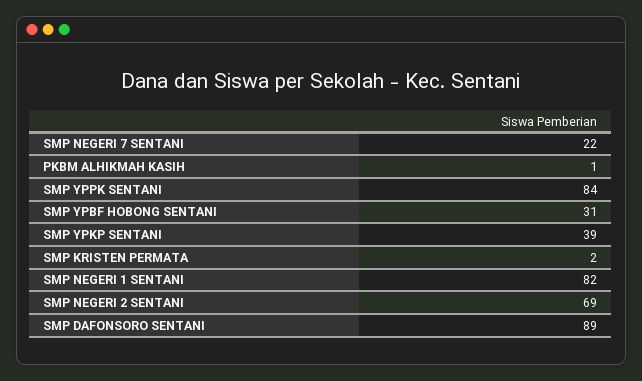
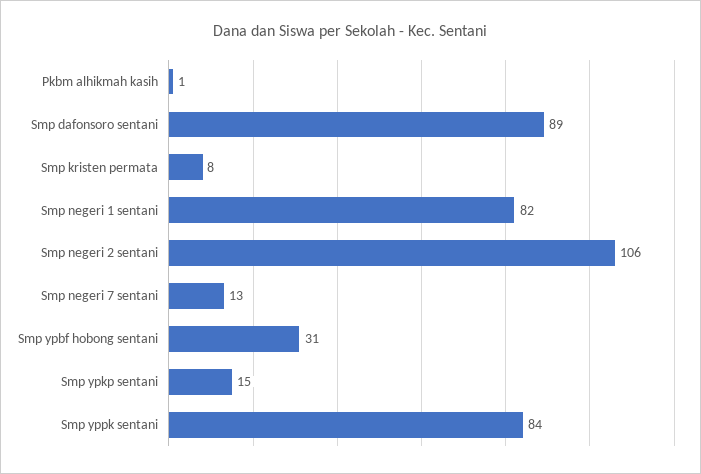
  {
-   "SMP NEGERI 7 SENTANI": 22,
+   "SMP NEGERI 7 SENTANI": 13,
    "PKBM ALHIKMAH KASIH": 1,
    "SMP YPPK SENTANI": 84,
    "SMP YPBF HOBONG SENTANI": 31,
-   "SMP YPKP SENTANI": 39,
+   "SMP YPKP SENTANI": 15,
-   "SMP KRISTEN PERMATA": 2,
+   "SMP KRISTEN PERMATA": 8,
    "SMP NEGERI 1 SENTANI": 82,
-   "SMP NEGERI 2 SENTANI": 69,
+   "SMP NEGERI 2 SENTANI": 106,
    "SMP DAFONSORO SENTANI": 89
  }

